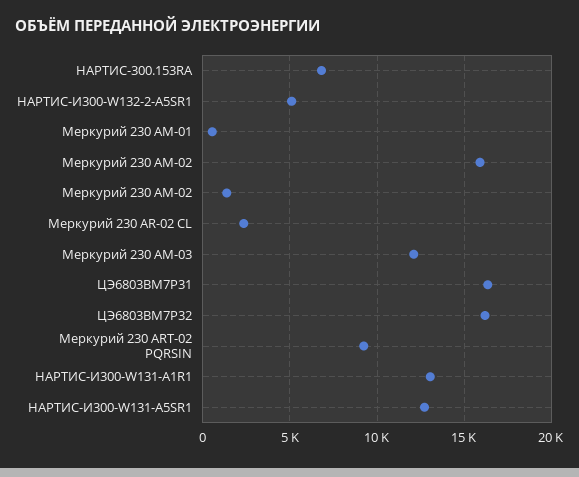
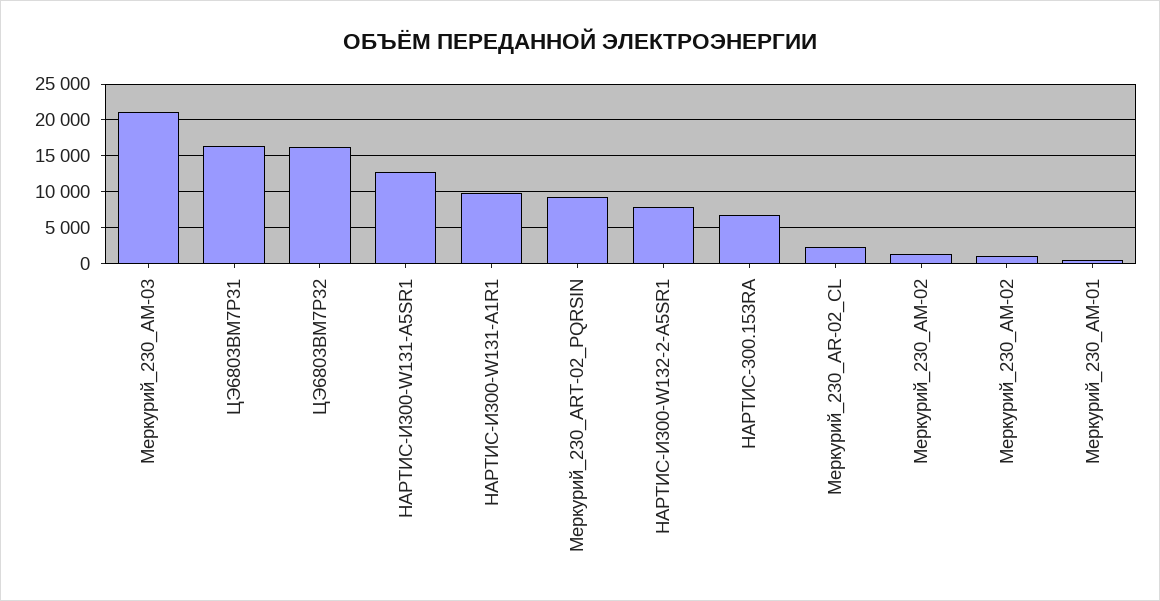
  {
    "НАРТИС-300.153RA": 7000,
-   "НАРТИС-И300-W132-2-A5SR1": 5000,
+   "НАРТИС-И300-W132-2-A5SR1": 8000,
    "Меркурий 230 АМ-01": 500,
-   "Меркурий 230 AМ-02": 16000,
+   "Меркурий 230 AМ-02": 1000,
    "Меркурий 230 АМ-02": 1500,
    "Меркурий 230 AR-02 CL": 2500,
-   "Меркурий 230 АМ-03": 12000,
+   "Меркурий 230 АМ-03": 21000,
    "ЦЭ6803ВМ7Р31": 16500,
    "ЦЭ6803ВМ7Р32": 16000,
    "Меркурий 230 ART-02 PQRSIN": 9000,
-   "НАРТИС-И300-W131-A1R1": 13000,
+   "НАРТИС-И300-W131-A1R1": 10000,
    "НАРТИС-И300-W131-A5SR1": 12500
  }

